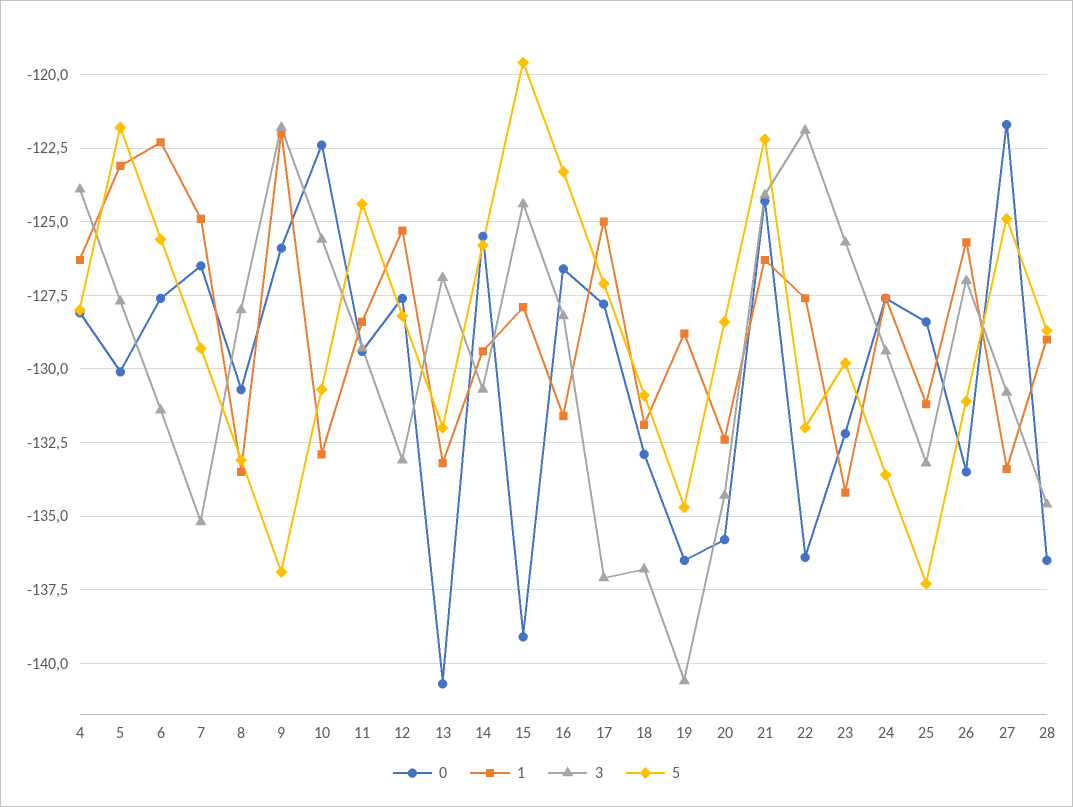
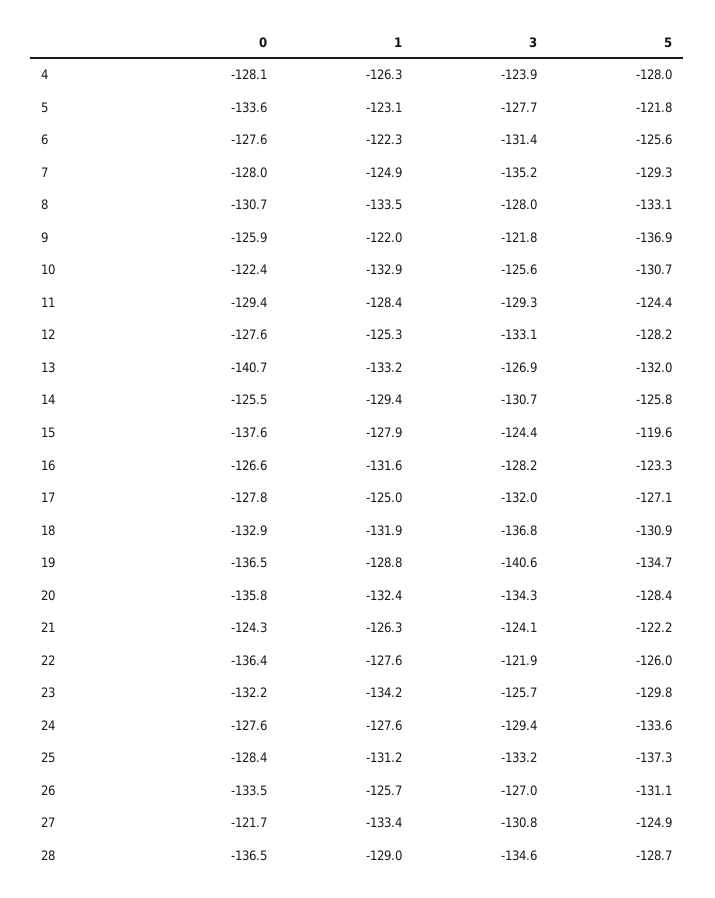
  {
    "0": {
      "4": -128.1,
-     "5": -130,
+     "5": -133.6,
      "6": -127.6,
-     "7": -126.5,
+     "7": -128,
      "8": -130.7,
      "9": -125.9,
      "10": -122.4,
      "11": -129.4,
      "12": -127.6,
      "13": -140.7,
      "14": -125.5,
-     "15": -139,
+     "15": -137.6,
      "16": -126.6,
      "17": -127.8,
      "18": -132.9,
      "19": -136.5,
      "20": -135.8,
      "21": -124.3,
      "22": -136.4,
      "23": -132.2,
      "24": -127.6,
      "25": -128.4,
      "26": -133.5,
      "27": -121.7,
      "28": -136.5
    },
    "1": {
      "4": -126.3,
      "5": -123.1,
      "6": -122.3,
      "7": -124.9,
      "8": -133.5,
      "9": -122,
      "10": -132.9,
      "11": -128.4,
      "12": -125.3,
      "13": -133.2,
      "14": -129.4,
      "15": -127.9,
      "16": -131.6,
      "17": -125,
      "18": -131.9,
      "19": -128.8,
      "20": -132.4,
      "21": -126.3,
      "22": -127.6,
      "23": -134.2,
      "24": -127.6,
      "25": -131.2,
      "26": -125.7,
      "27": -133.4,
      "28": -129
    },
    "3": {
      "4": -123.9,
      "5": -127.7,
      "6": -131.4,
      "7": -135.2,
      "8": -128,
      "9": -121.8,
      "10": -125.6,
      "11": -129.3,
      "12": -133.1,
      "13": -126.9,
      "14": -130.7,
      "15": -124.4,
      "16": -128.2,
-     "17": -137,
+     "17": -132,
      "18": -136.8,
      "19": -140.6,
      "20": -134.3,
      "21": -124.1,
      "22": -121.9,
      "23": -125.7,
      "24": -129.4,
      "25": -133.2,
      "26": -127,
      "27": -130.8,
      "28": -134.6
    },
    "5": {
      "4": -128,
      "5": -121.8,
      "6": -125.6,
      "7": -129.3,
      "8": -133.1,
      "9": -136.9,
      "10": -130.7,
      "11": -124.4,
      "12": -128.2,
      "13": -132,
      "14": -125.8,
      "15": -119.6,
      "16": -123.3,
      "17": -127.1,
      "18": -130.9,
      "19": -134.7,
      "20": -128.4,
      "21": -122.2,
-     "22": -132,
+     "22": -126,
      "23": -129.8,
      "24": -133.6,
      "25": -137.3,
      "26": -131.1,
      "27": -124.9,
      "28": -128.7
    }
  }

